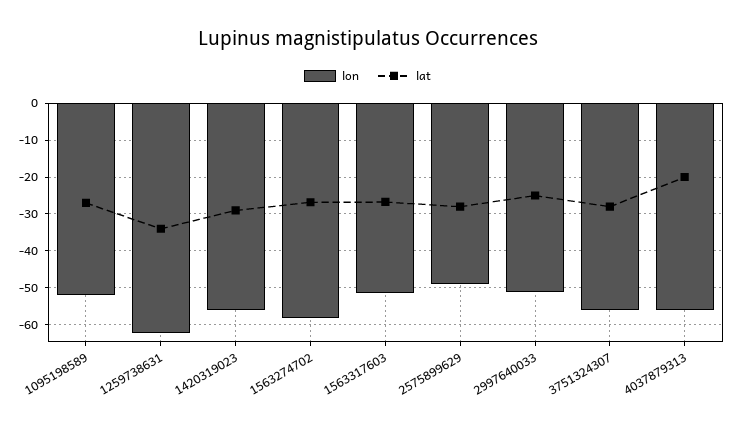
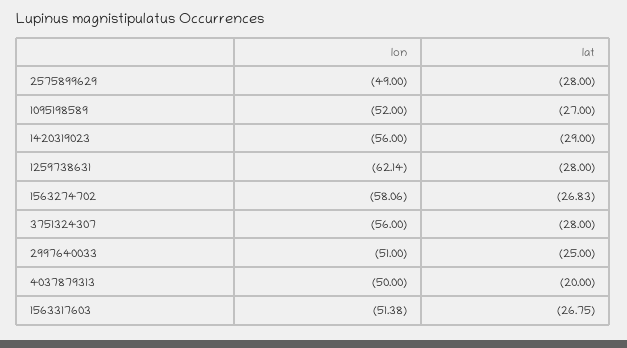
  {
    "lon": {
      "1095198589": -52,
      "1259738631": -62.14,
      "1420319023": -56,
      "1563274702": -58.06,
      "1563317603": -51.38,
      "2575899629": -49,
      "2997640033": -51,
      "3751324307": -56,
-     "4037879313": -56
+     "4037879313": -50
    },
    "lat": {
      "1095198589": -27,
-     "1259738631": -34,
+     "1259738631": -28,
      "1420319023": -29,
      "1563274702": -26.83,
      "1563317603": -26.75,
      "2575899629": -28,
      "2997640033": -25,
      "3751324307": -28,
      "4037879313": -20
    }
  }

